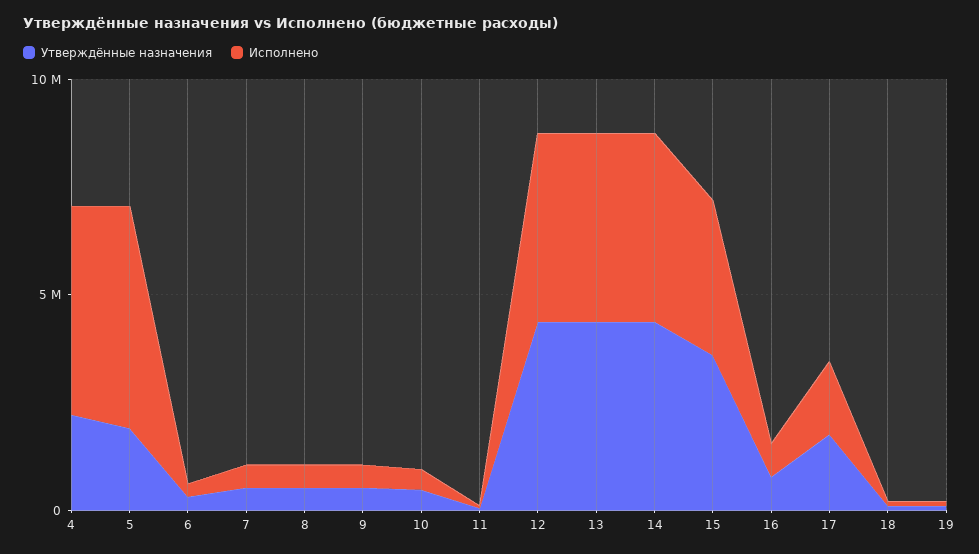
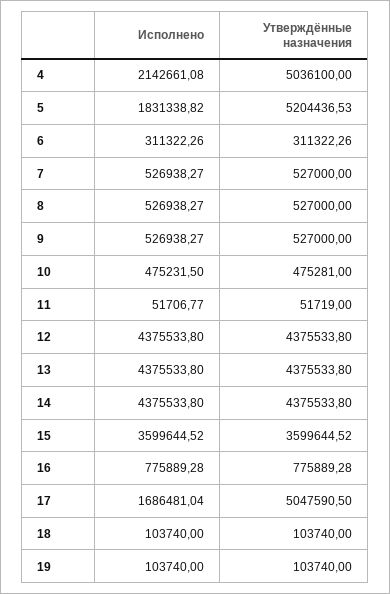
  {
    "Утверждённые назначения": {
-     "4": 2000000,
+     "4": 5036100,
-     "5": 2000000,
+     "5": 5204436.53,
      "6": 311322.26,
      "7": 527000,
      "8": 527000,
      "9": 527000,
      "10": 475281,
      "11": 51719,
      "12": 4375533.8,
      "13": 4375533.8,
      "14": 4375533.8,
      "15": 3599644.52,
      "16": 775889.28,
-     "17": 2000000,
+     "17": 5047590.5,
      "18": 103740,
      "19": 103740
    },
    "Исполнено": {
-     "4": 5000000,
+     "4": 2142661.08,
-     "5": 5000000,
+     "5": 1831338.82,
      "6": 311322.26,
      "7": 526938.27,
      "8": 526938.27,
      "9": 526938.27,
      "10": 475231.5,
      "11": 51706.77,
      "12": 4375533.8,
      "13": 4375533.8,
      "14": 4375533.8,
      "15": 3599644.52,
      "16": 775889.28,
      "17": 1686481.04,
      "18": 103740,
      "19": 103740
    }
  }

